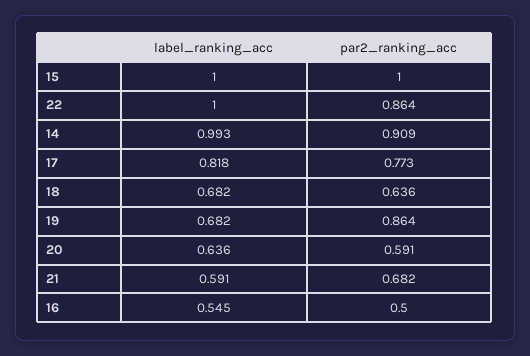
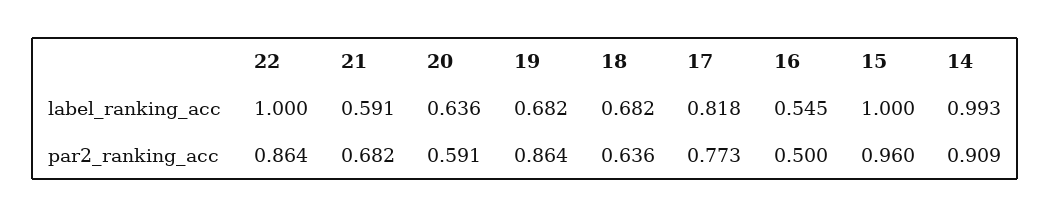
  {
    "label_ranking_acc": {
      "15": 1,
      "22": 1,
      "14": 0.993,
      "17": 0.818,
      "18": 0.682,
      "19": 0.682,
      "20": 0.636,
      "21": 0.591,
      "16": 0.545
    },
    "par2_ranking_acc": {
-     "15": 1,
+     "15": 0.96,
      "22": 0.864,
      "14": 0.909,
      "17": 0.773,
      "18": 0.636,
      "19": 0.864,
      "20": 0.591,
      "21": 0.682,
      "16": 0.5
    }
  }

